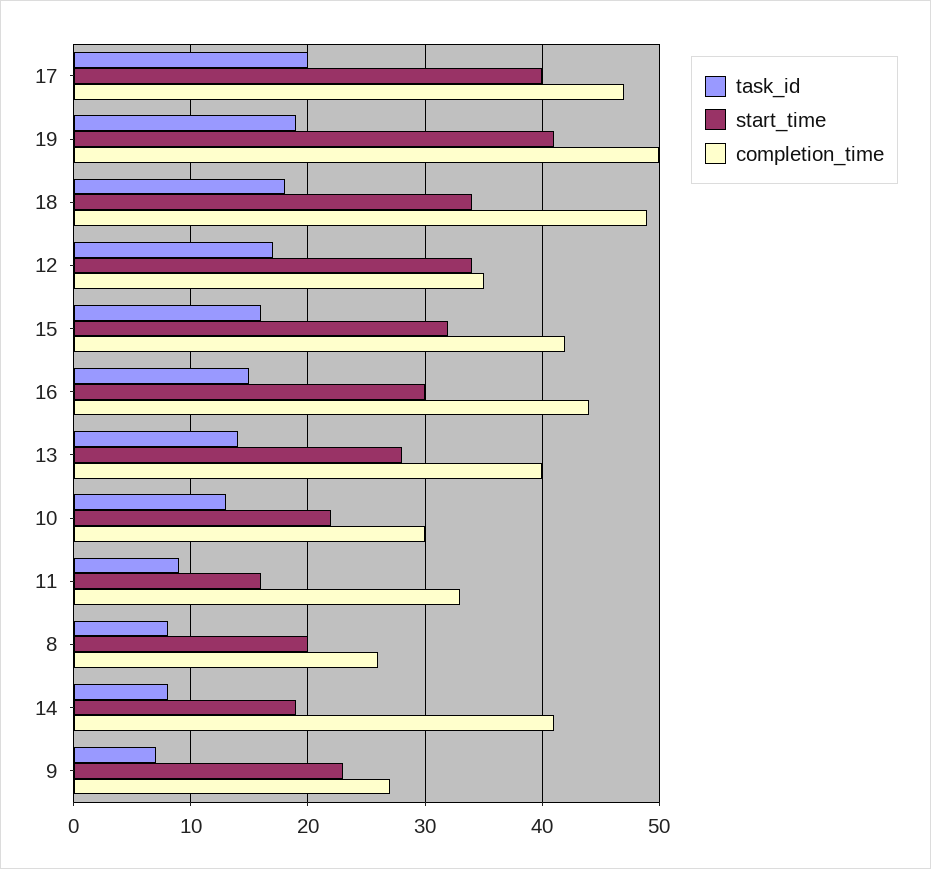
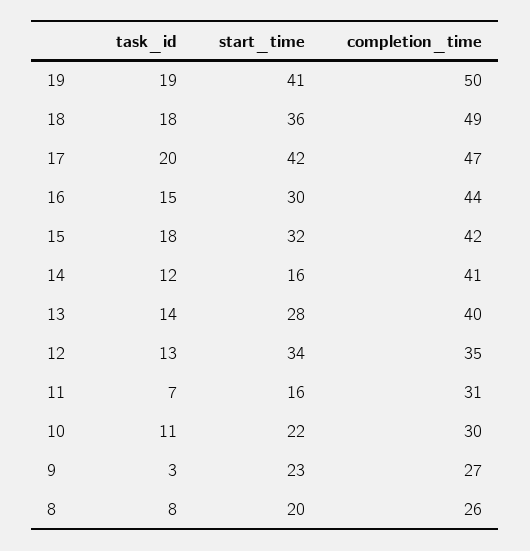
  {
    "task_id": {
      "17": 20,
      "19": 19,
      "18": 18,
-     "12": 17,
+     "12": 13,
-     "15": 16,
+     "15": 18,
      "16": 15,
      "13": 14,
-     "10": 13,
+     "10": 11,
-     "11": 9,
+     "11": 7,
      "8": 8,
-     "14": 8,
+     "14": 12,
-     "9": 7
+     "9": 3
    },
    "start_time": {
-     "17": 40,
+     "17": 42,
      "19": 41,
-     "18": 34,
+     "18": 36,
      "12": 34,
      "15": 32,
      "16": 30,
      "13": 28,
      "10": 22,
      "11": 16,
      "8": 20,
-     "14": 19,
+     "14": 16,
      "9": 23
    },
    "completion_time": {
      "17": 47,
      "19": 50,
      "18": 49,
      "12": 35,
      "15": 42,
      "16": 44,
      "13": 40,
      "10": 30,
-     "11": 33,
+     "11": 31,
      "8": 26,
      "14": 41,
      "9": 27
    }
  }

